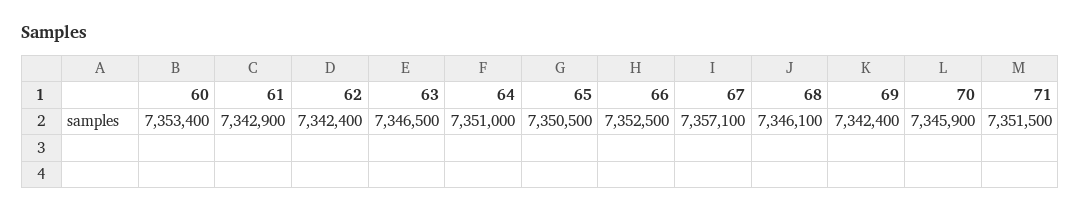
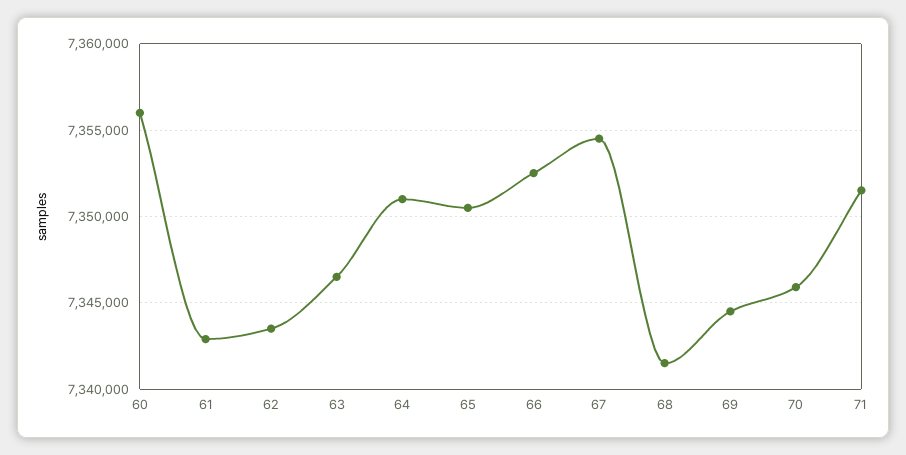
  {
-   "60": 7353400,
+   "60": 7356000,
    "61": 7342900,
-   "62": 7342400,
+   "62": 7343500,
    "63": 7346500,
    "64": 7351000,
    "65": 7350500,
    "66": 7352500,
-   "67": 7357100,
+   "67": 7354500,
-   "68": 7346100,
+   "68": 7341500,
-   "69": 7342400,
+   "69": 7344500,
    "70": 7345900,
    "71": 7351500
  }

